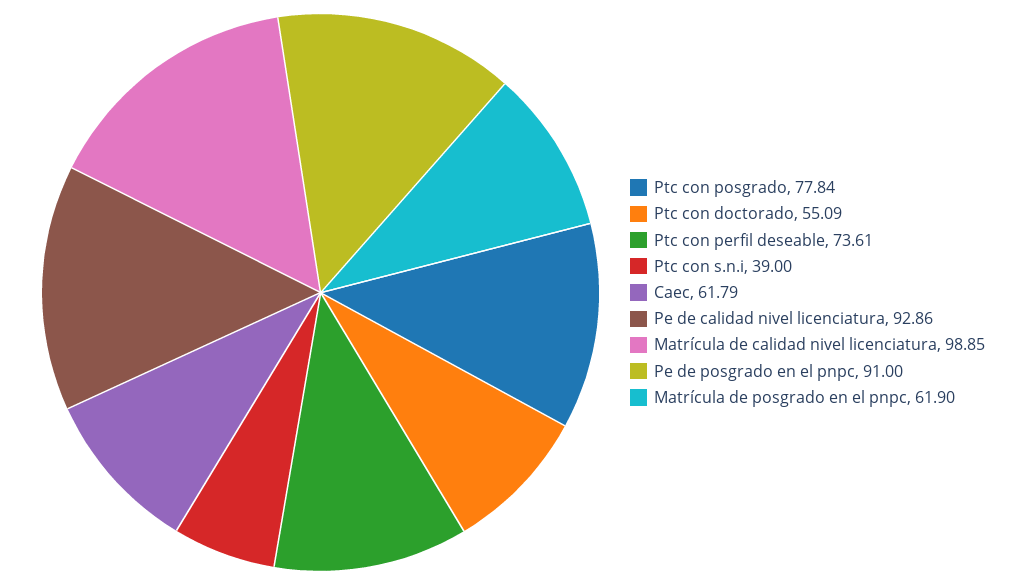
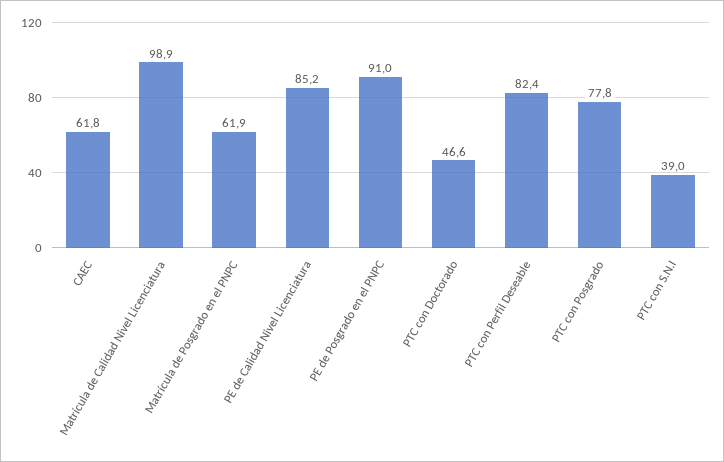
  {
    "Ptc con posgrado": 77.84,
-   "Ptc con doctorado": 55.09,
+   "Ptc con doctorado": 46.6,
-   "Ptc con perfil deseable": 73.61,
+   "Ptc con perfil deseable": 82.4,
    "Ptc con s.n.i": 39,
    "Caec": 61.79,
-   "Pe de calidad nivel licenciatura": 92.86,
+   "Pe de calidad nivel licenciatura": 85.2,
    "Matrícula de calidad nivel licenciatura": 98.85,
    "Pe de posgrado en el pnpc": 91,
    "Matrícula de posgrado en el pnpc": 61.9
  }

